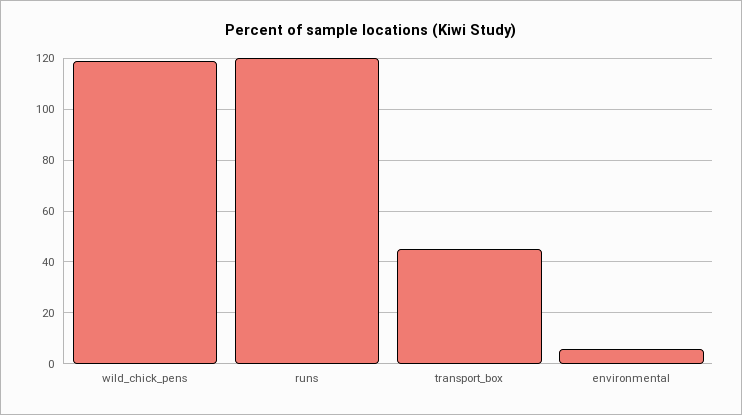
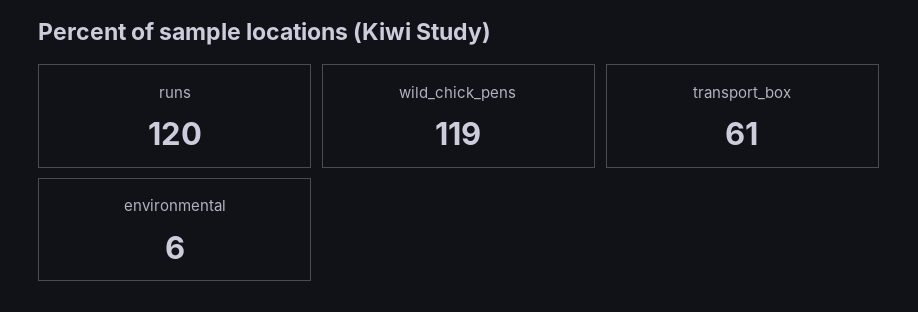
  {
    "wild_chick_pens": 119,
    "runs": 120,
-   "transport_box": 45,
+   "transport_box": 61,
    "environmental": 6
  }

